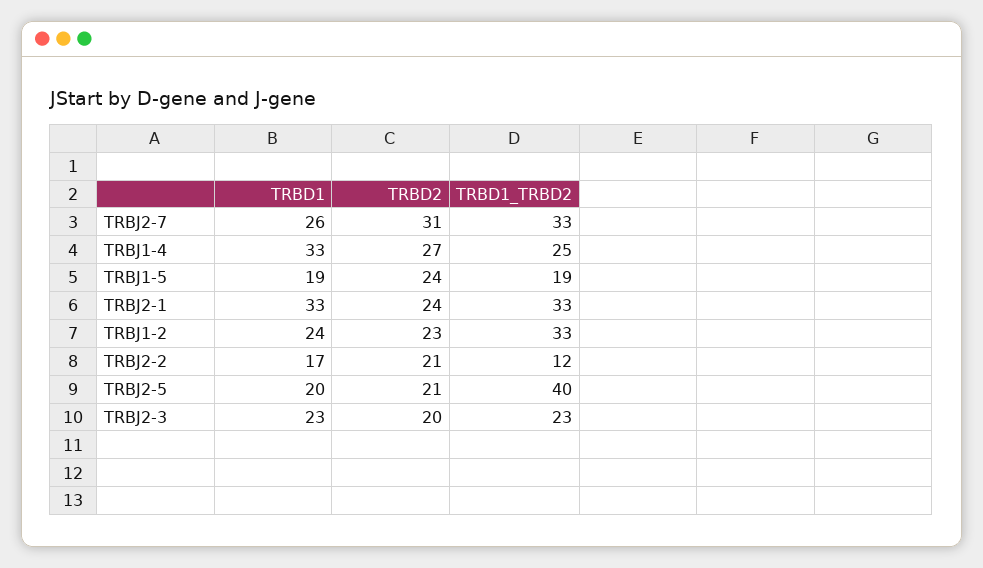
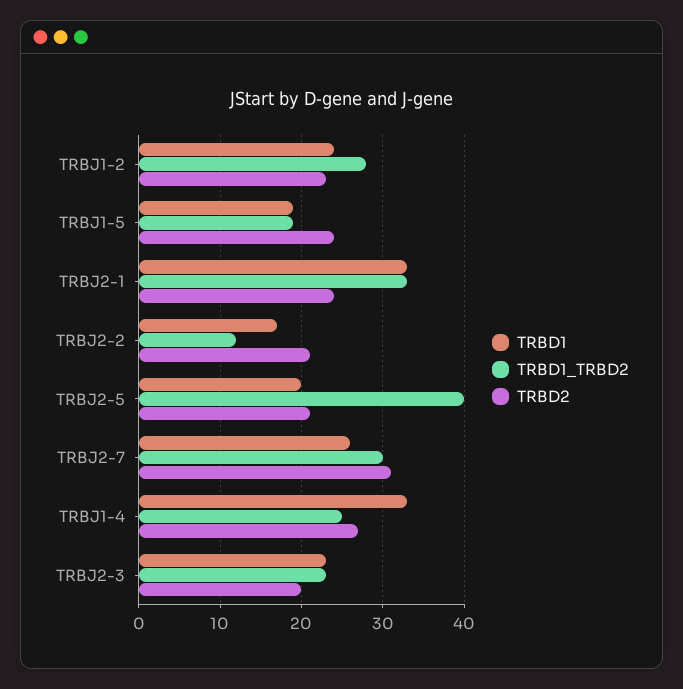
  {
    "TRBD1": {
      "TRBJ2-7": 26,
      "TRBJ1-4": 33,
      "TRBJ1-5": 19,
      "TRBJ2-1": 33,
      "TRBJ1-2": 24,
      "TRBJ2-2": 17,
      "TRBJ2-5": 20,
      "TRBJ2-3": 23
    },
    "TRBD2": {
      "TRBJ2-7": 31,
      "TRBJ1-4": 27,
      "TRBJ1-5": 24,
      "TRBJ2-1": 24,
      "TRBJ1-2": 23,
      "TRBJ2-2": 21,
      "TRBJ2-5": 21,
      "TRBJ2-3": 20
    },
    "TRBD1_TRBD2": {
-     "TRBJ2-7": 33,
+     "TRBJ2-7": 30,
      "TRBJ1-4": 25,
      "TRBJ1-5": 19,
      "TRBJ2-1": 33,
-     "TRBJ1-2": 33,
+     "TRBJ1-2": 28,
      "TRBJ2-2": 12,
      "TRBJ2-5": 40,
      "TRBJ2-3": 23
    }
  }

